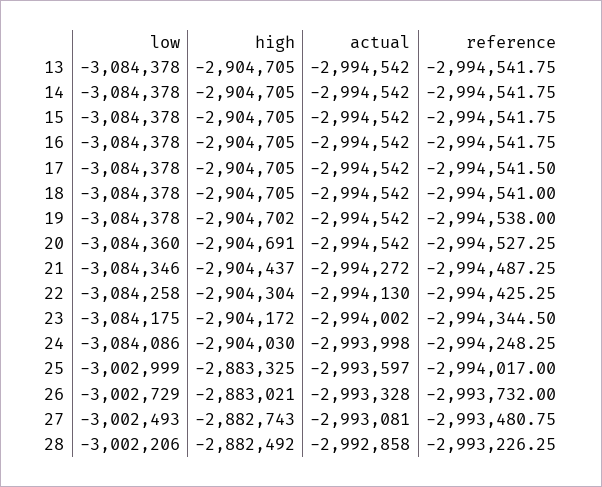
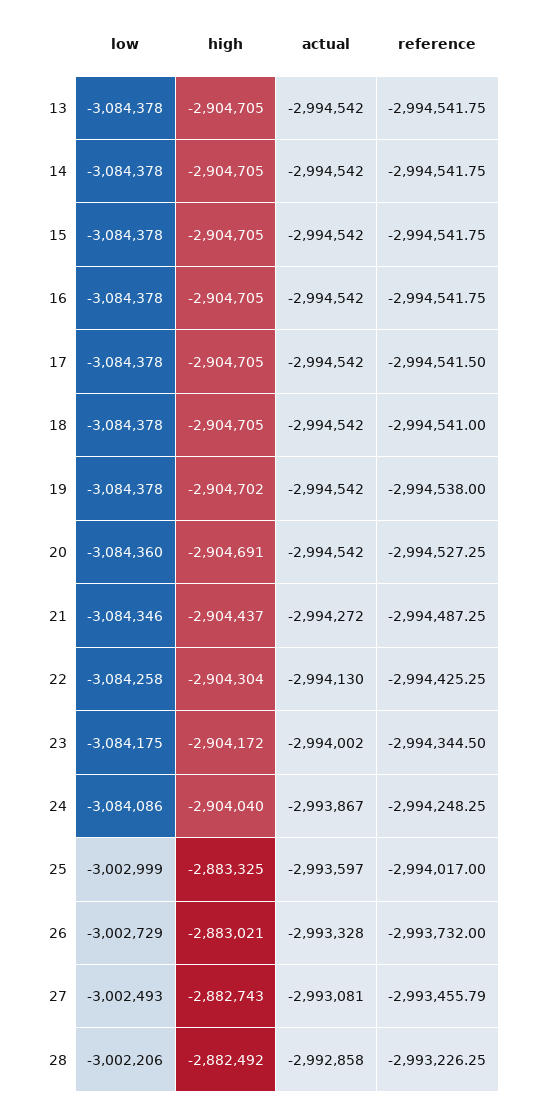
  {
    "low": {
      "13": -3084378,
      "14": -3084378,
      "15": -3084378,
      "16": -3084378,
      "17": -3084378,
      "18": -3084378,
      "19": -3084378,
      "20": -3084360,
      "21": -3084346,
      "22": -3084258,
      "23": -3084175,
      "24": -3084086,
      "25": -3002999,
      "26": -3002729,
      "27": -3002493,
      "28": -3002206
    },
    "high": {
      "13": -2904705,
      "14": -2904705,
      "15": -2904705,
      "16": -2904705,
      "17": -2904705,
      "18": -2904705,
      "19": -2904702,
      "20": -2904691,
      "21": -2904437,
      "22": -2904304,
      "23": -2904172,
-     "24": -2904030,
+     "24": -2904040,
      "25": -2883325,
      "26": -2883021,
      "27": -2882743,
      "28": -2882492
    },
    "actual": {
      "13": -2994542,
      "14": -2994542,
      "15": -2994542,
      "16": -2994542,
      "17": -2994542,
      "18": -2994542,
      "19": -2994542,
      "20": -2994542,
      "21": -2994272,
      "22": -2994130,
      "23": -2994002,
-     "24": -2993998,
+     "24": -2993867,
      "25": -2993597,
      "26": -2993328,
      "27": -2993081,
      "28": -2992858
    },
    "reference": {
      "13": -2994541.75,
      "14": -2994541.75,
      "15": -2994541.75,
      "16": -2994541.75,
      "17": -2994541.5,
      "18": -2994541,
      "19": -2994538,
      "20": -2994527.25,
      "21": -2994487.25,
      "22": -2994425.25,
      "23": -2994344.5,
      "24": -2994248.25,
      "25": -2994017,
      "26": -2993732,
-     "27": -2993480.75,
+     "27": -2993455.79,
      "28": -2993226.25
    }
  }

